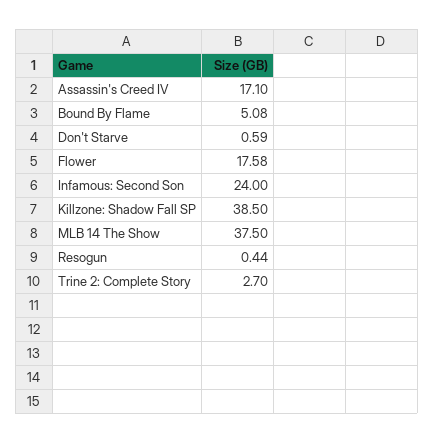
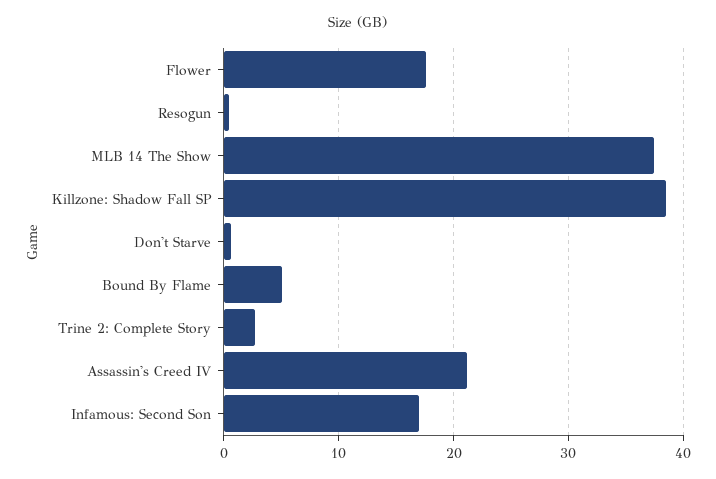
  {
-   "Assassin's Creed IV": 17.1,
+   "Assassin's Creed IV": 21,
    "Bound By Flame": 5.08,
    "Don't Starve": 0.59,
    "Flower": 17.58,
-   "Infamous: Second Son": 24,
+   "Infamous: Second Son": 17,
    "Killzone: Shadow Fall SP": 38.5,
    "MLB 14 The Show": 37.5,
    "Resogun": 0.44,
    "Trine 2: Complete Story": 2.7
  }

